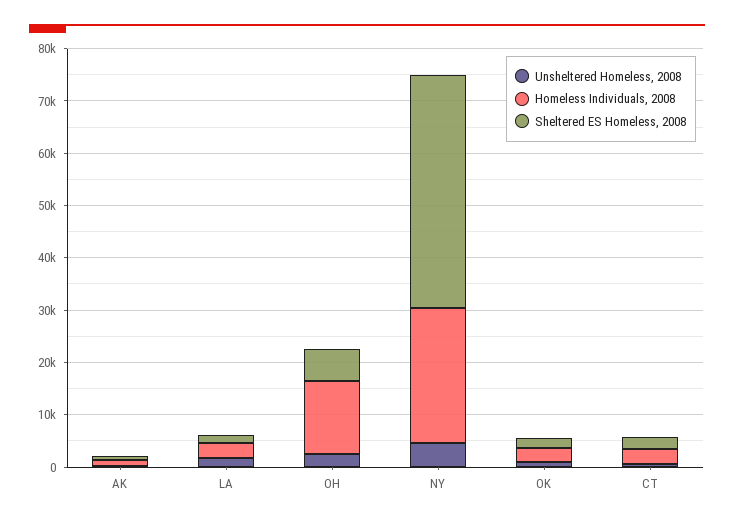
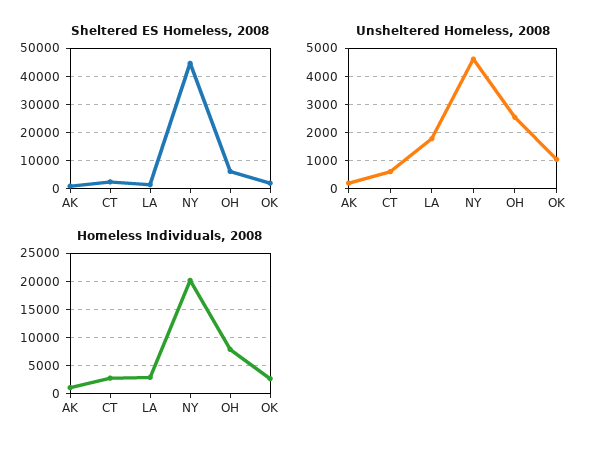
  {
    "Unsheltered Homeless, 2008": {
      "AK": 250,
      "LA": 1750,
      "OH": 2500,
      "NY": 4500,
      "OK": 1000,
      "CT": 500
    },
    "Homeless Individuals, 2008": {
      "AK": 2000,
      "LA": 2000,
-     "OH": 14000,
+     "OH": 7500,
-     "NY": 26000,
+     "NY": 20000,
      "OK": 2000,
      "CT": 2000
    },
    "Sheltered ES Homeless, 2008": {
      "AK": 0,
      "LA": 2000,
      "OH": 6000,
      "NY": 44000,
      "OK": 2000,
      "CT": 2000
    }
  }

